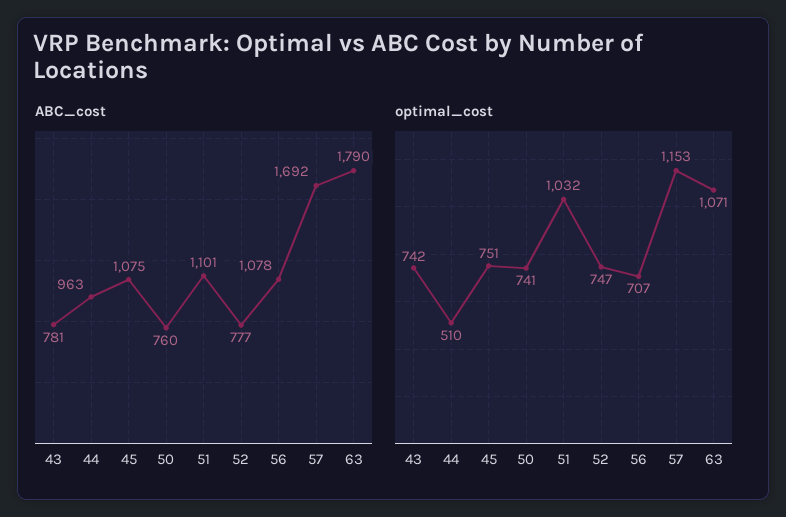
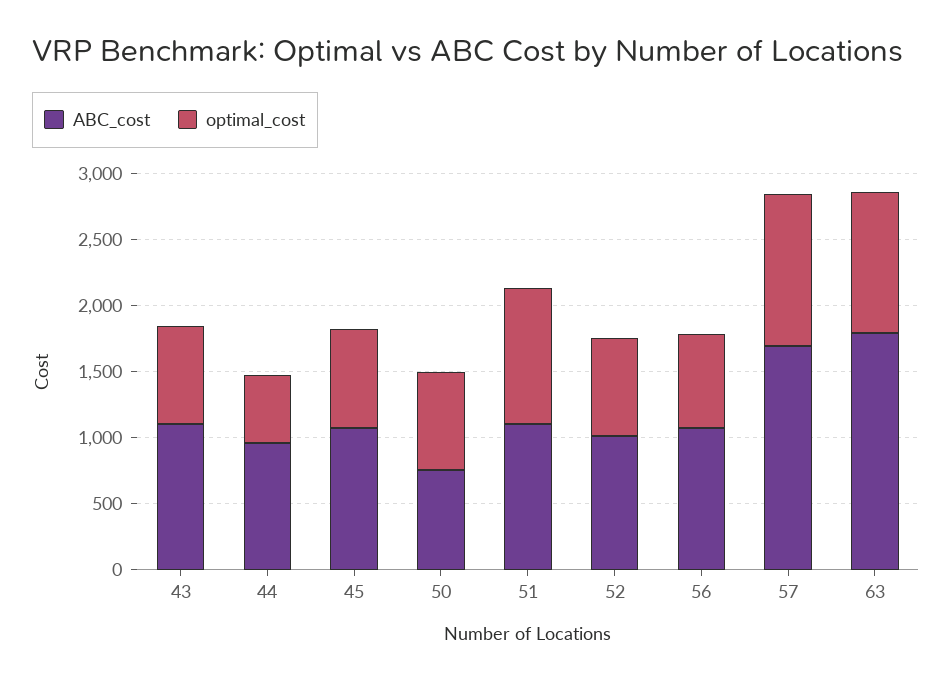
  {
    "ABC_cost": {
-     "43": 781,
+     "43": 1100,
      "44": 963,
      "45": 1075,
      "50": 760,
      "51": 1101,
-     "52": 777,
+     "52": 1000,
      "56": 1078,
      "57": 1692,
      "63": 1790
    },
    "optimal_cost": {
      "43": 742,
      "44": 510,
      "45": 751,
      "50": 741,
      "51": 1032,
      "52": 747,
      "56": 707,
      "57": 1153,
      "63": 1071
    }
  }

